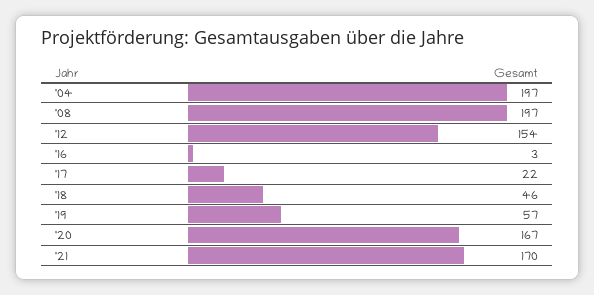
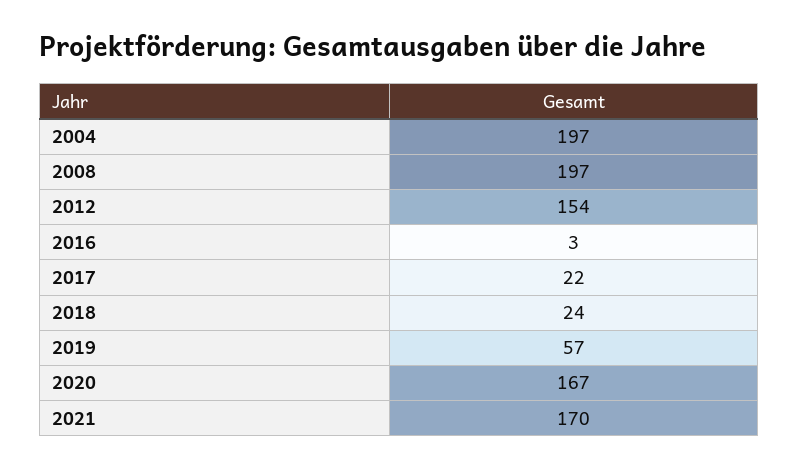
  {
    "'04": 197,
    "'08": 197,
    "'12": 154,
    "'16": 3,
    "'17": 22,
-   "'18": 46,
+   "'18": 24,
    "'19": 57,
    "'20": 167,
    "'21": 170
  }

